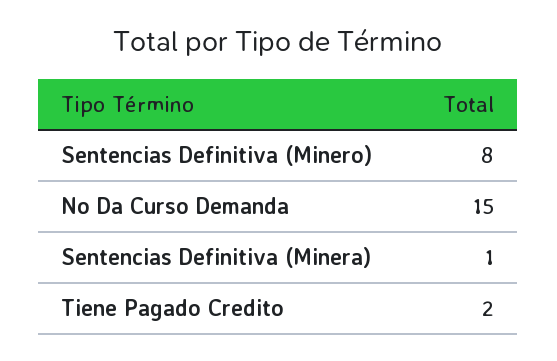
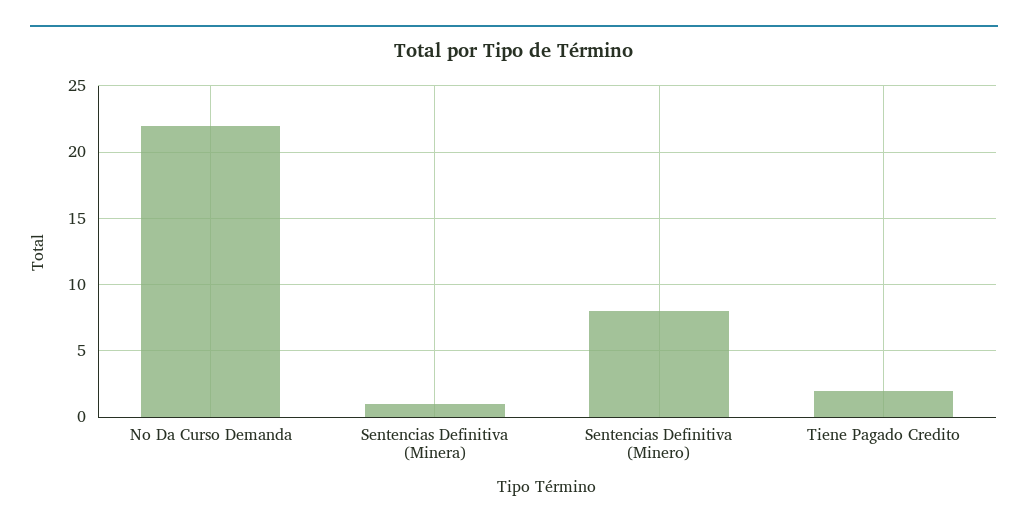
  {
    "Sentencias Definitiva (Minero)": 8,
-   "No Da Curso Demanda": 15,
+   "No Da Curso Demanda": 22,
    "Sentencias Definitiva (Minera)": 1,
    "Tiene Pagado Credito": 2
  }

